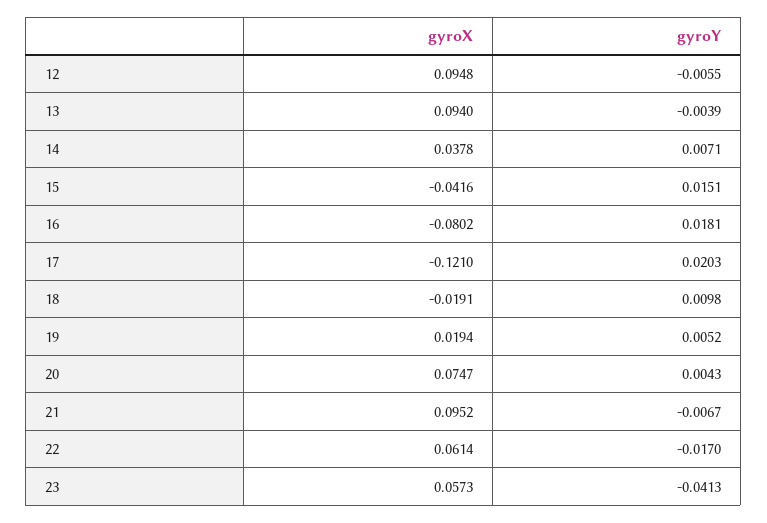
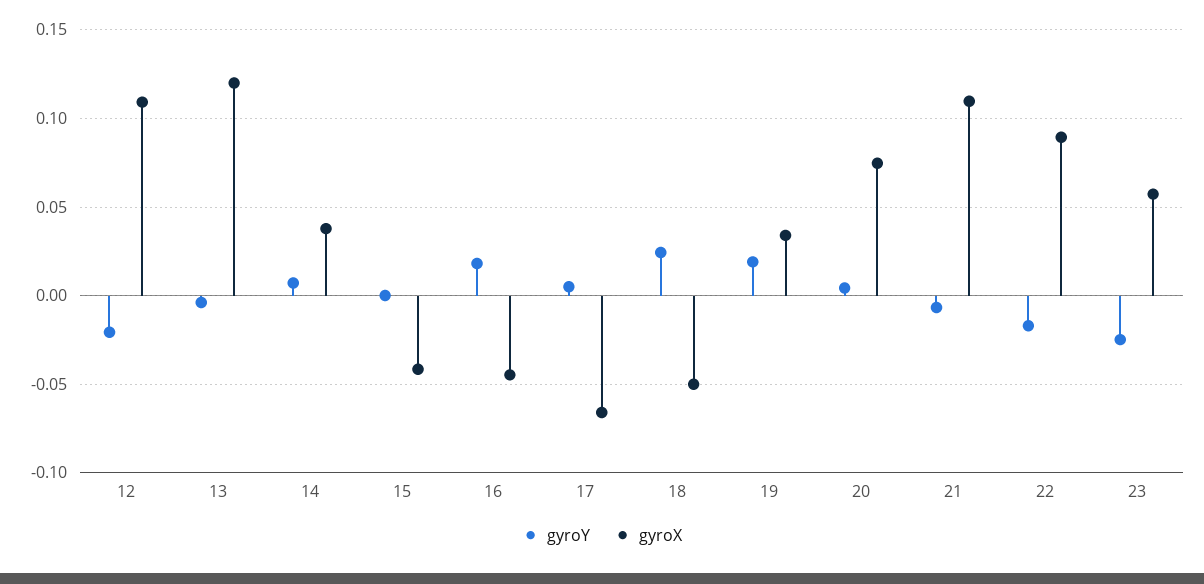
  {
    "gyroX": {
-     "12": 0.0948,
+     "12": 0.11,
-     "13": 0.094,
+     "13": 0.12,
      "14": 0.0378,
      "15": -0.0416,
-     "16": -0.0802,
+     "16": -0.045,
-     "17": -0.121,
+     "17": -0.065,
-     "18": -0.0191,
+     "18": -0.05,
-     "19": 0.0194,
+     "19": 0.035,
      "20": 0.0747,
-     "21": 0.0952,
+     "21": 0.11,
-     "22": 0.0614,
+     "22": 0.09,
      "23": 0.0573
    },
    "gyroY": {
-     "12": -0.0055,
+     "12": -0.02,
      "13": -0.0039,
      "14": 0.0071,
-     "15": 0.0151,
+     "15": 0,
      "16": 0.0181,
-     "17": 0.0203,
+     "17": 0.005,
-     "18": 0.0098,
+     "18": 0.025,
-     "19": 0.0052,
+     "19": 0.02,
      "20": 0.0043,
      "21": -0.0067,
      "22": -0.017,
-     "23": -0.0413
+     "23": -0.025
    }
  }

